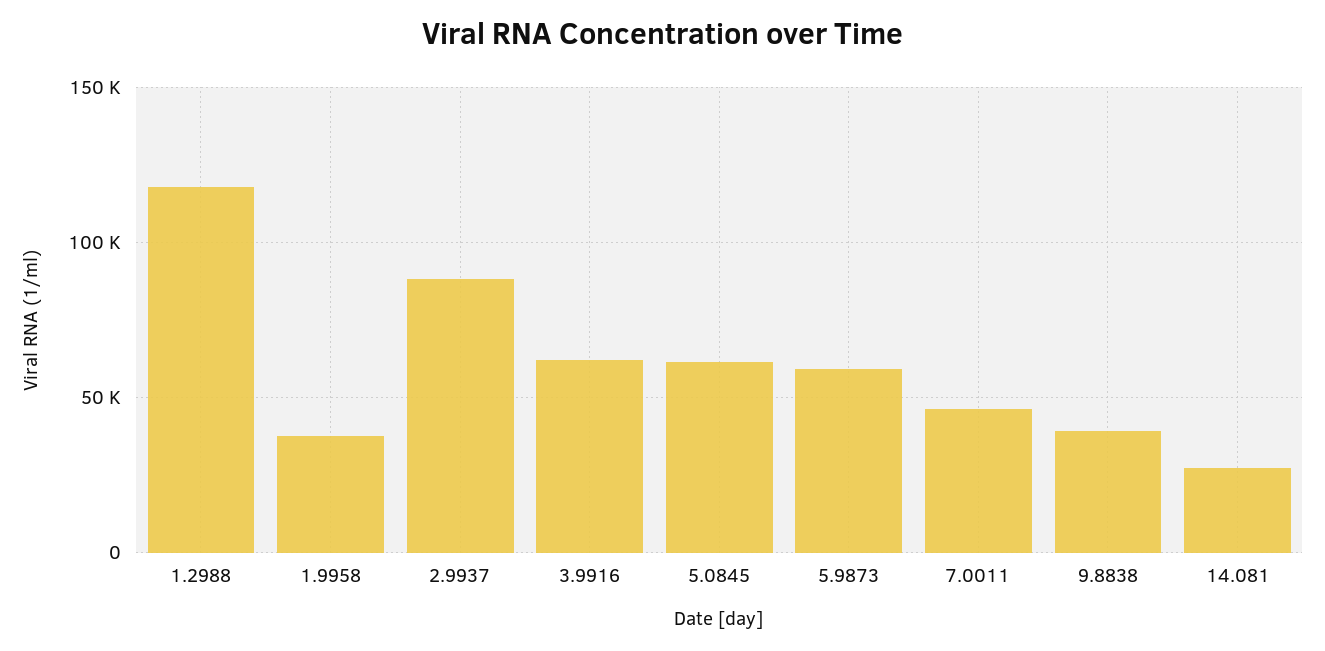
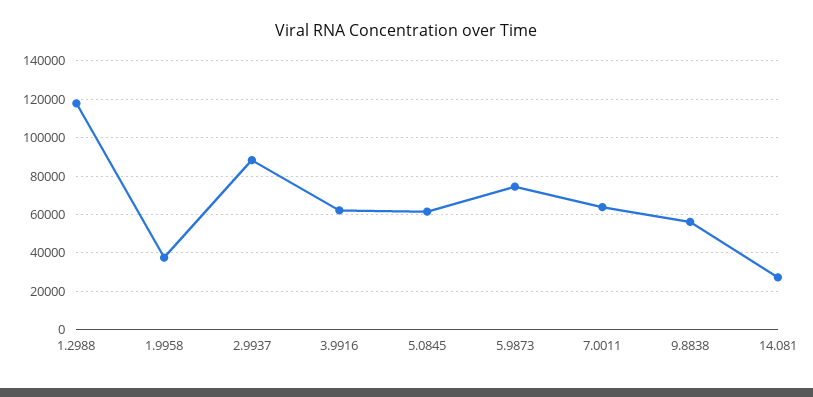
  {
    "1.2988": 120000,
    "1.9958": 40000,
    "2.9937": 90000,
    "3.9916": 60000,
    "5.0845": 60000,
-   "5.9873": 60000,
+   "5.9873": 75000,
-   "7.0011": 45000,
+   "7.0011": 65000,
-   "9.8838": 40000,
+   "9.8838": 55000,
    "14.081": 25000
  }

